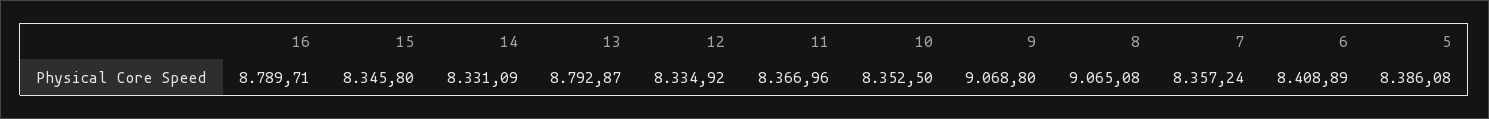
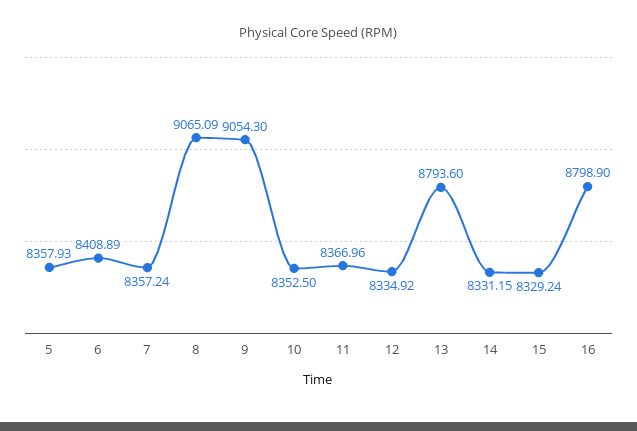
  {
-   "16": 8789.71,
+   "16": 8798.9,
-   "15": 8345.8,
+   "15": 8329.24,
-   "14": 8331.09,
+   "14": 8331.15,
-   "13": 8792.87,
+   "13": 8793.6,
    "12": 8334.92,
    "11": 8366.96,
    "10": 8352.5,
-   "9": 9068.8,
+   "9": 9054.3,
-   "8": 9065.08,
+   "8": 9065.09,
    "7": 8357.24,
    "6": 8408.89,
-   "5": 8386.08
+   "5": 8357.93
  }

